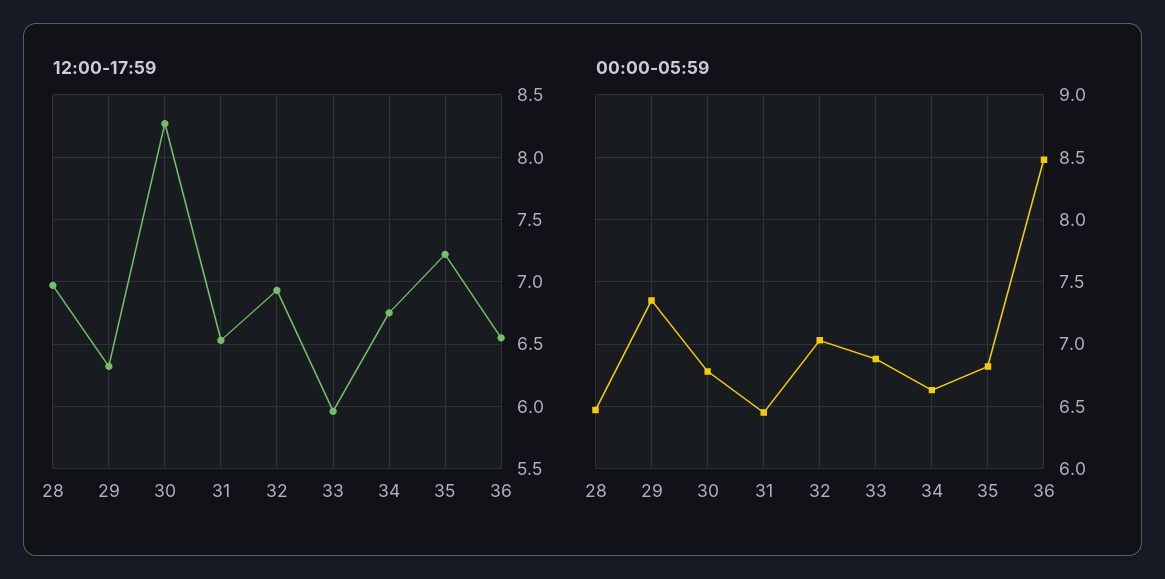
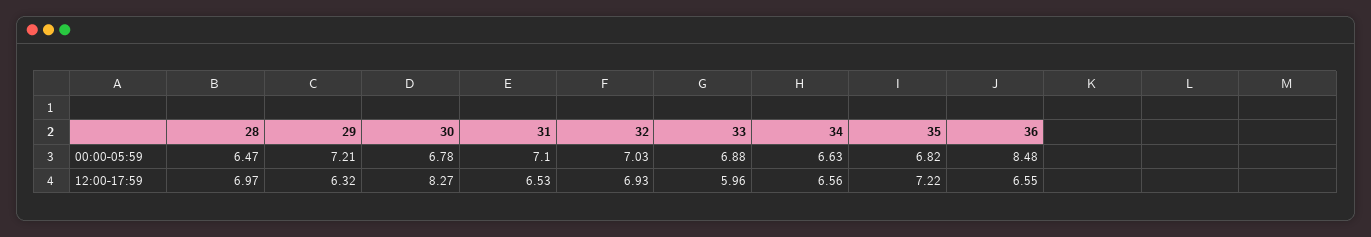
  {
    "12:00-17:59": {
      "28": 6.97,
      "29": 6.32,
      "30": 8.27,
      "31": 6.53,
      "32": 6.93,
      "33": 5.96,
-     "34": 6.75,
+     "34": 6.56,
      "35": 7.22,
      "36": 6.55
    },
    "00:00-05:59": {
      "28": 6.47,
-     "29": 7.35,
+     "29": 7.21,
      "30": 6.78,
-     "31": 6.45,
+     "31": 7.1,
      "32": 7.03,
      "33": 6.88,
      "34": 6.63,
      "35": 6.82,
      "36": 8.48
    }
  }

